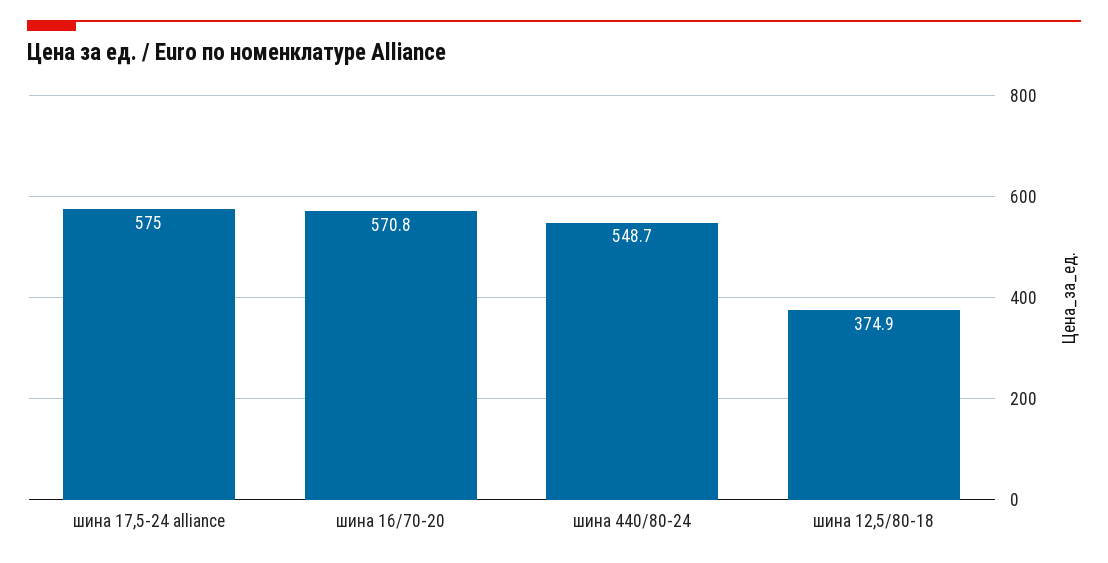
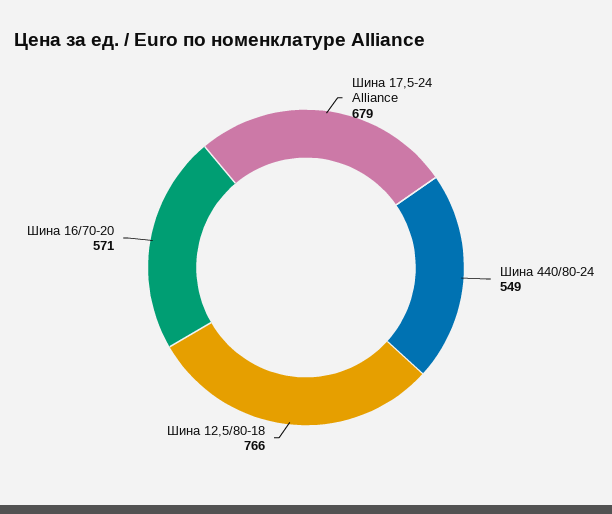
  {
-   "шина 17,5-24 alliance": 575,
+   "шина 17,5-24 alliance": 679,
    "шина 16/70-20": 570.8,
    "шина 440/80-24": 548.7,
-   "шина 12,5/80-18": 374.9
+   "шина 12,5/80-18": 766
  }

